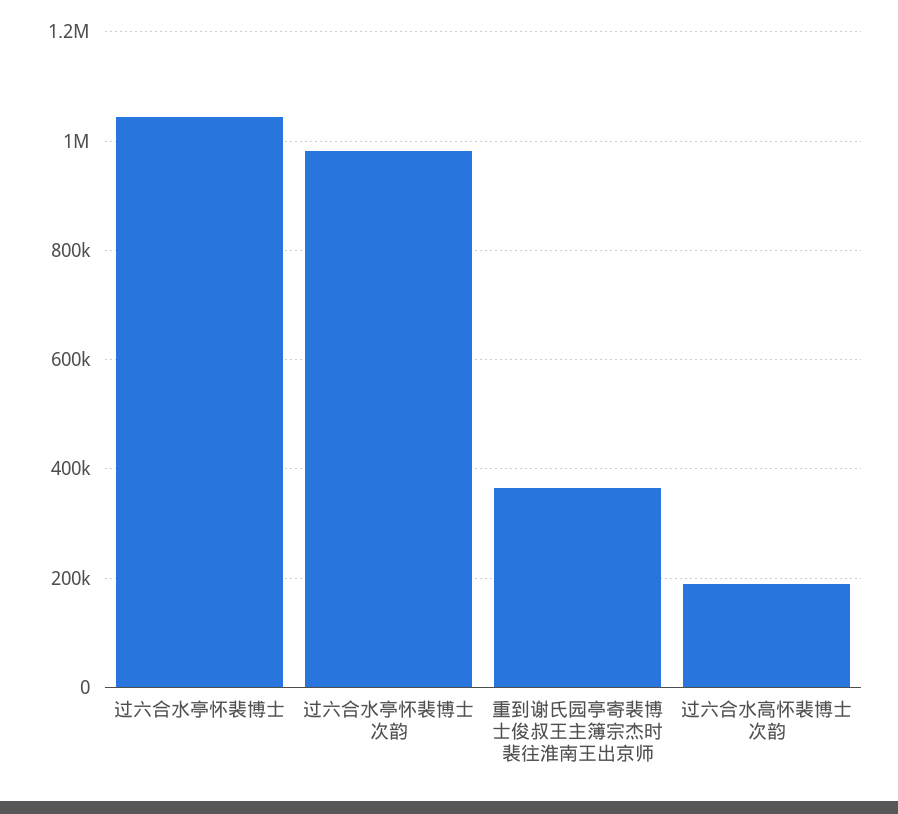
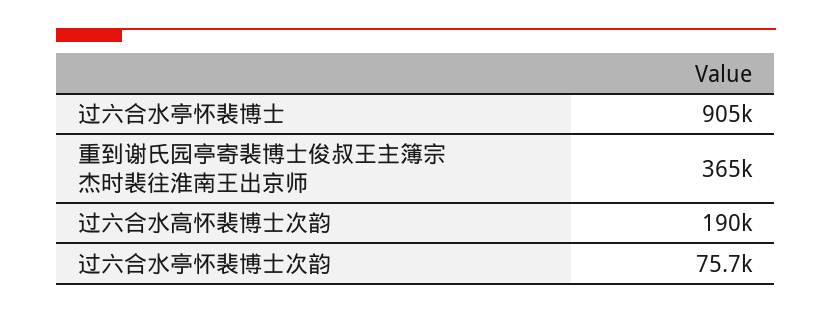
  {
-   "过六合水亭怀裴博士": 1040000,
+   "过六合水亭怀裴博士": 905000,
-   "过六合水亭怀裴博士次韵": 980000,
+   "过六合水亭怀裴博士次韵": 75700,
    "重到谢氏园亭寄裴博士俊叔王主簿宗杰时裴往淮南王出京师": 365000,
    "过六合水高怀裴博士次韵": 190000
  }

